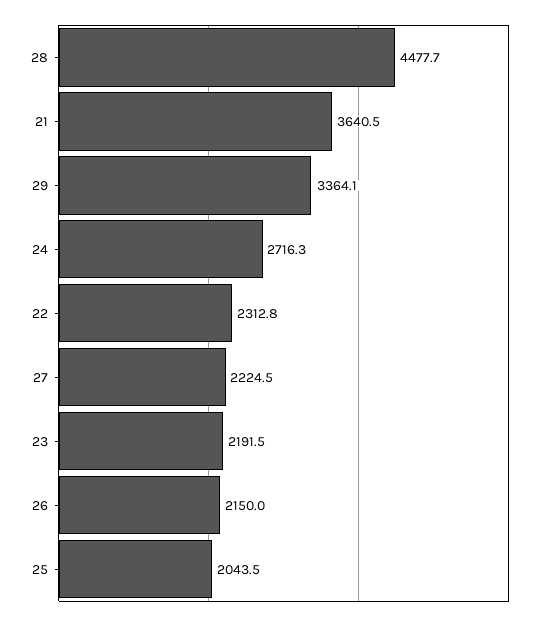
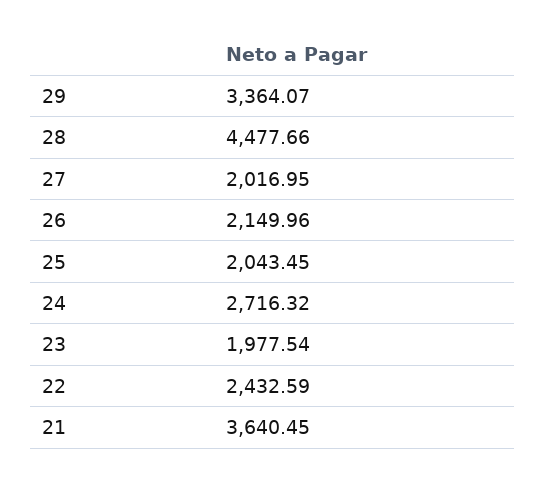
  {
    "28": 4477.66,
    "21": 3640.45,
    "29": 3364.07,
    "24": 2716.32,
-   "22": 2312.8,
+   "22": 2432.59,
-   "27": 2224.5,
+   "27": 2016.95,
-   "23": 2191.5,
+   "23": 1977.54,
    "26": 2149.96,
    "25": 2043.45
  }

